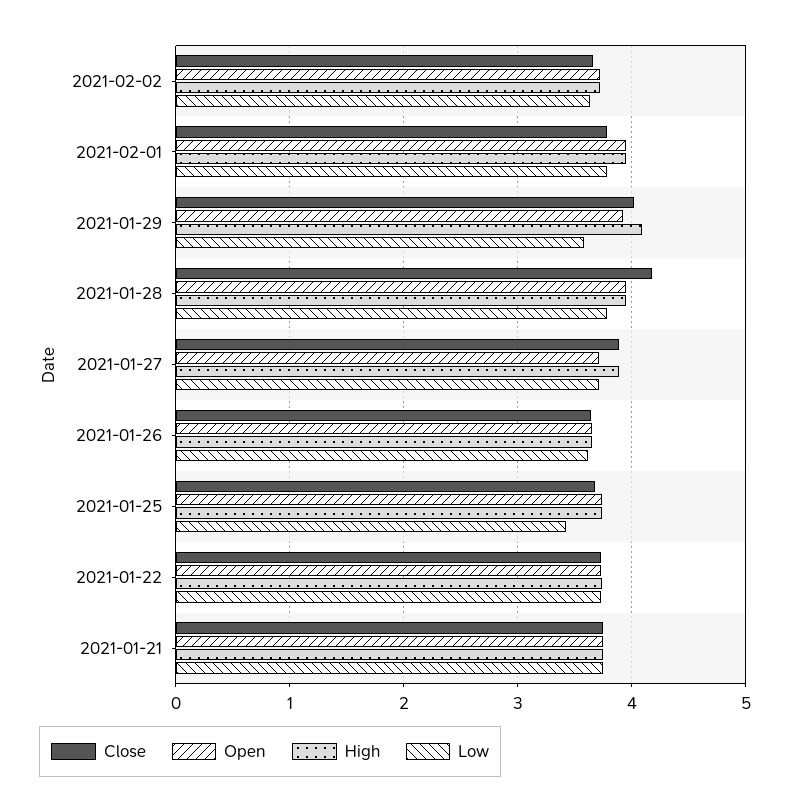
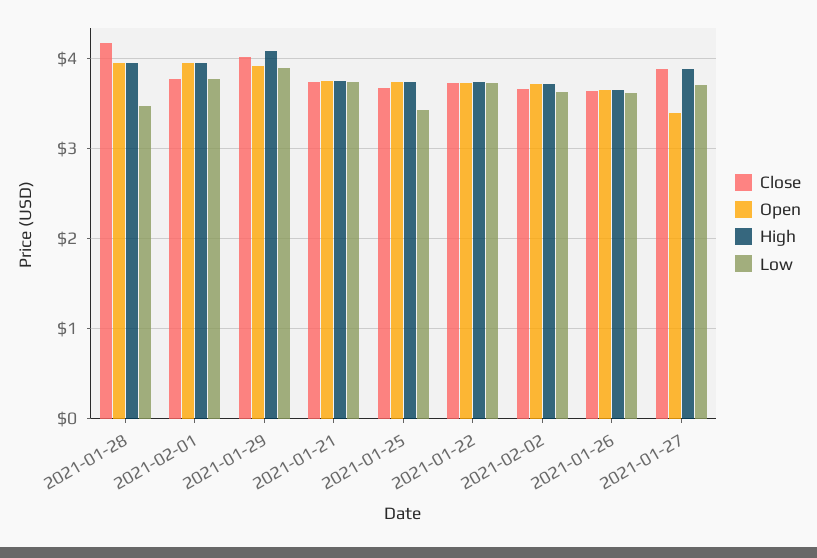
  {
    "Close": {
      "2021-02-02": 3.7,
      "2021-02-01": 3.8,
      "2021-01-29": 4,
      "2021-01-28": 4.2,
      "2021-01-27": 3.9,
      "2021-01-26": 3.6,
      "2021-01-25": 3.7,
      "2021-01-22": 3.7,
      "2021-01-21": 3.7
    },
    "Open": {
      "2021-02-02": 3.7,
      "2021-02-01": 4,
      "2021-01-29": 3.9,
      "2021-01-28": 4,
-     "2021-01-27": 3.7,
+     "2021-01-27": 3.4,
      "2021-01-26": 3.7,
      "2021-01-25": 3.7,
      "2021-01-22": 3.7,
      "2021-01-21": 3.8
    },
    "High": {
      "2021-02-02": 3.7,
      "2021-02-01": 4,
      "2021-01-29": 4.1,
      "2021-01-28": 4,
      "2021-01-27": 3.9,
      "2021-01-26": 3.7,
      "2021-01-25": 3.7,
      "2021-01-22": 3.7,
      "2021-01-21": 3.8
    },
    "Low": {
      "2021-02-02": 3.6,
      "2021-02-01": 3.8,
-     "2021-01-29": 3.6,
+     "2021-01-29": 3.9,
-     "2021-01-28": 3.8,
+     "2021-01-28": 3.5,
      "2021-01-27": 3.7,
      "2021-01-26": 3.6,
      "2021-01-25": 3.4,
      "2021-01-22": 3.7,
      "2021-01-21": 3.7
    }
  }

